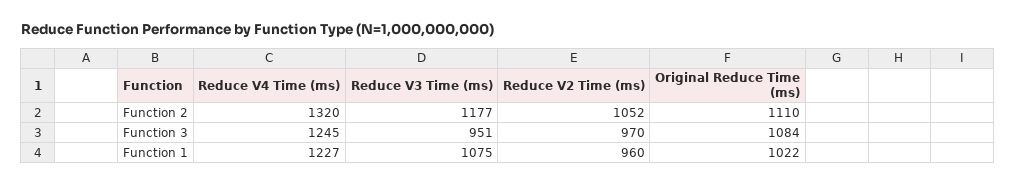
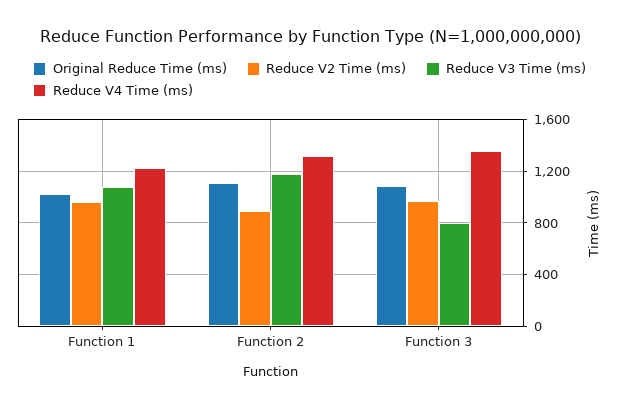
  {
    "Reduce V4 Time (ms)": {
      "Function 2": 1320,
-     "Function 3": 1245,
+     "Function 3": 1350,
      "Function 1": 1227
    },
    "Reduce V3 Time (ms)": {
      "Function 2": 1177,
-     "Function 3": 951,
+     "Function 3": 800,
      "Function 1": 1075
    },
    "Reduce V2 Time (ms)": {
-     "Function 2": 1052,
+     "Function 2": 900,
      "Function 3": 970,
      "Function 1": 960
    },
    "Original Reduce Time (ms)": {
      "Function 2": 1110,
      "Function 3": 1084,
      "Function 1": 1022
    }
  }

